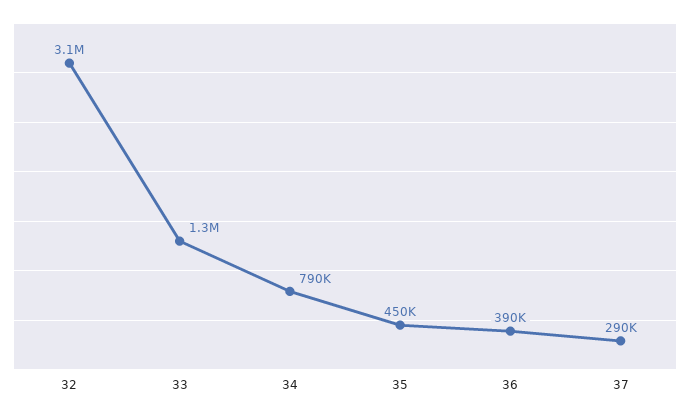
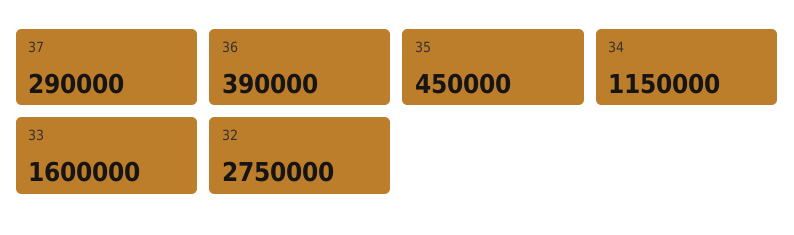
  {
-   "32": 3100000,
+   "32": 2750000,
-   "33": 1300000,
+   "33": 1600000,
-   "34": 790000,
+   "34": 1150000,
    "35": 450000,
    "36": 390000,
    "37": 290000
  }

